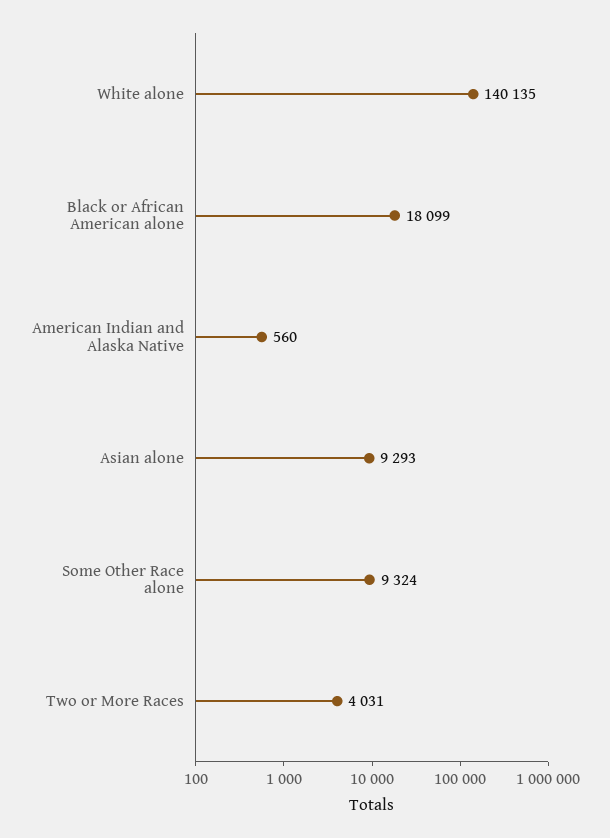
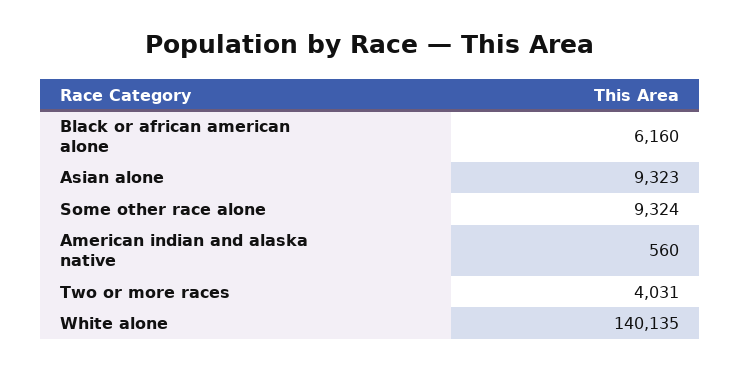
  {
    "White alone": 140135,
-   "Black or African American alone": 18099,
+   "Black or African American alone": 6160,
    "American Indian and Alaska Native": 560,
-   "Asian alone": 9293,
+   "Asian alone": 9323,
    "Some Other Race alone": 9324,
    "Two or More Races": 4031
  }

